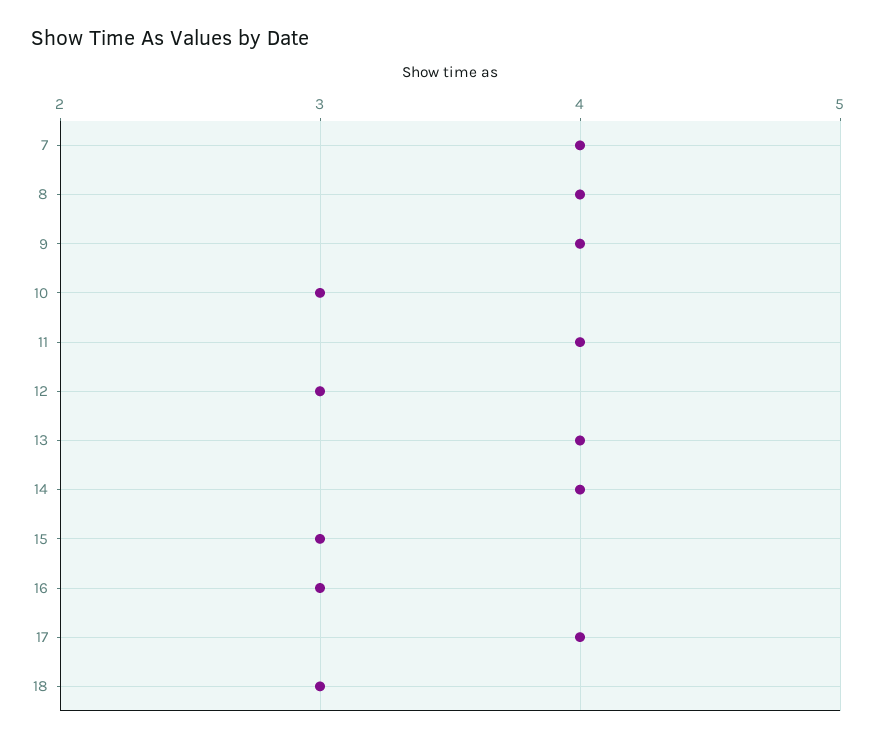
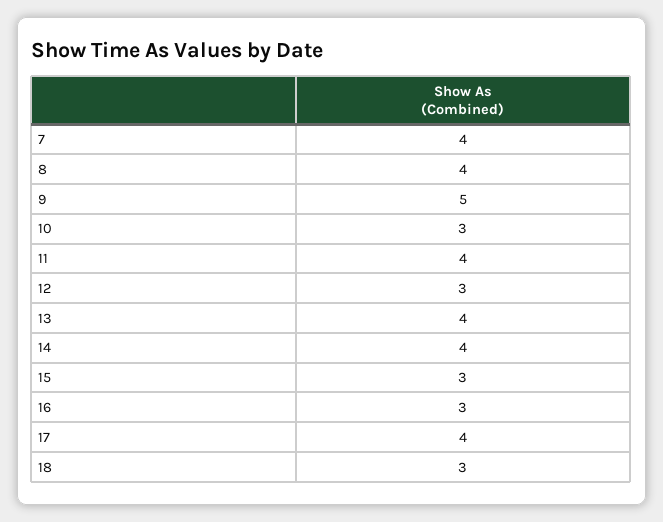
  {
    "7": 4,
    "8": 4,
-   "9": 4,
+   "9": 5,
    "10": 3,
    "11": 4,
    "12": 3,
    "13": 4,
    "14": 4,
    "15": 3,
    "16": 3,
    "17": 4,
    "18": 3
  }

